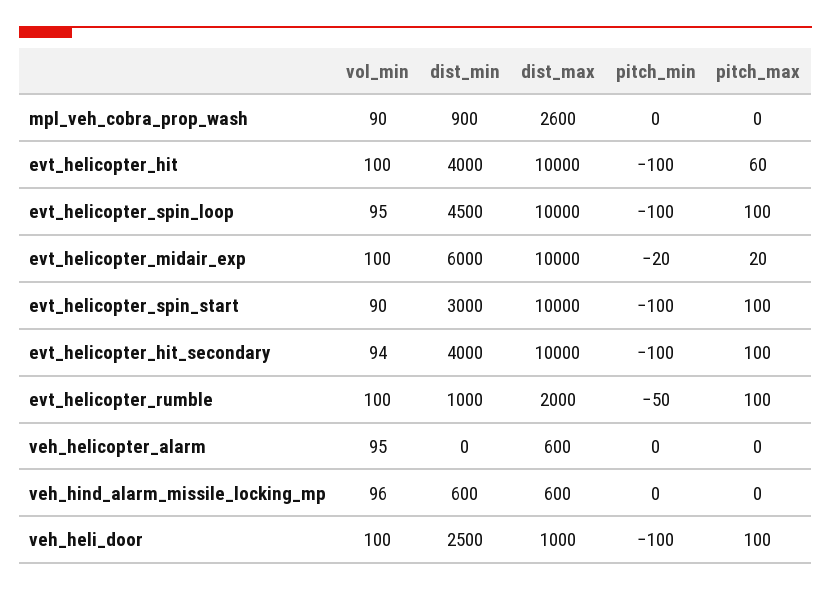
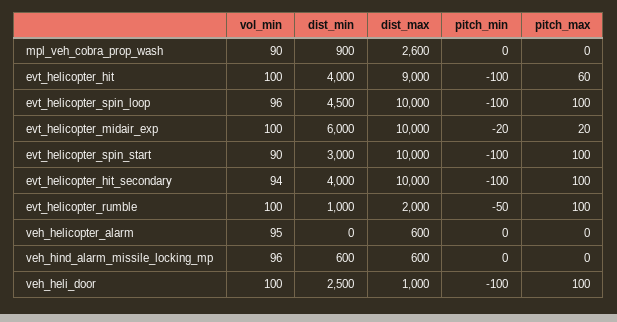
  {
    "vol_min": {
      "mpl_veh_cobra_prop_wash": 90,
      "evt_helicopter_hit": 100,
-     "evt_helicopter_spin_loop": 95,
+     "evt_helicopter_spin_loop": 96,
      "evt_helicopter_midair_exp": 100,
      "evt_helicopter_spin_start": 90,
      "evt_helicopter_hit_secondary": 94,
      "evt_helicopter_rumble": 100,
      "veh_helicopter_alarm": 95,
      "veh_hind_alarm_missile_locking_mp": 96,
      "veh_heli_door": 100
    },
    "dist_min": {
      "mpl_veh_cobra_prop_wash": 900,
      "evt_helicopter_hit": 4000,
      "evt_helicopter_spin_loop": 4500,
      "evt_helicopter_midair_exp": 6000,
      "evt_helicopter_spin_start": 3000,
      "evt_helicopter_hit_secondary": 4000,
      "evt_helicopter_rumble": 1000,
      "veh_helicopter_alarm": 0,
      "veh_hind_alarm_missile_locking_mp": 600,
      "veh_heli_door": 2500
    },
    "dist_max": {
      "mpl_veh_cobra_prop_wash": 2600,
-     "evt_helicopter_hit": 10000,
+     "evt_helicopter_hit": 9000,
      "evt_helicopter_spin_loop": 10000,
      "evt_helicopter_midair_exp": 10000,
      "evt_helicopter_spin_start": 10000,
      "evt_helicopter_hit_secondary": 10000,
      "evt_helicopter_rumble": 2000,
      "veh_helicopter_alarm": 600,
      "veh_hind_alarm_missile_locking_mp": 600,
      "veh_heli_door": 1000
    },
    "pitch_min": {
      "mpl_veh_cobra_prop_wash": 0,
      "evt_helicopter_hit": -100,
      "evt_helicopter_spin_loop": -100,
      "evt_helicopter_midair_exp": -20,
      "evt_helicopter_spin_start": -100,
      "evt_helicopter_hit_secondary": -100,
      "evt_helicopter_rumble": -50,
      "veh_helicopter_alarm": 0,
      "veh_hind_alarm_missile_locking_mp": 0,
      "veh_heli_door": -100
    },
    "pitch_max": {
      "mpl_veh_cobra_prop_wash": 0,
      "evt_helicopter_hit": 60,
      "evt_helicopter_spin_loop": 100,
      "evt_helicopter_midair_exp": 20,
      "evt_helicopter_spin_start": 100,
      "evt_helicopter_hit_secondary": 100,
      "evt_helicopter_rumble": 100,
      "veh_helicopter_alarm": 0,
      "veh_hind_alarm_missile_locking_mp": 0,
      "veh_heli_door": 100
    }
  }

